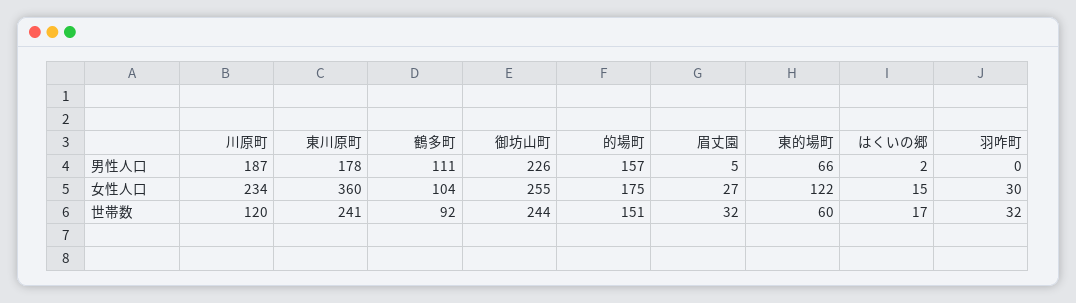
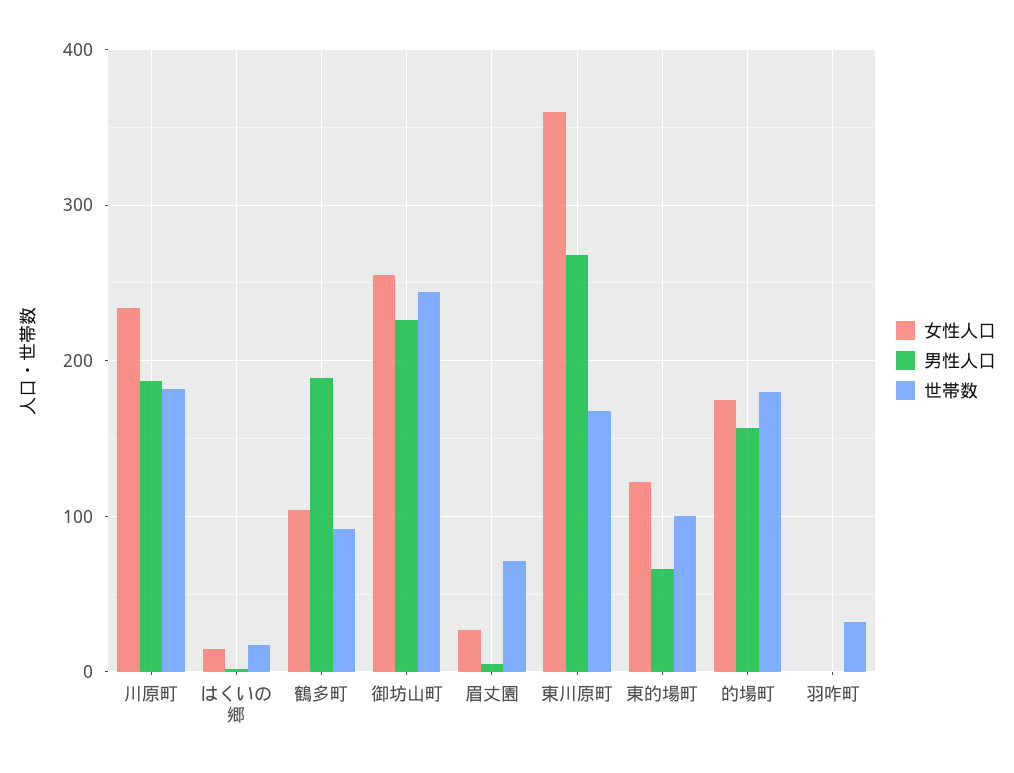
  {
    "男性人口": {
      "川原町": 187,
-     "東川原町": 178,
+     "東川原町": 270,
-     "鶴多町": 111,
+     "鶴多町": 190,
      "御坊山町": 226,
      "的場町": 157,
      "眉丈園": 5,
      "東的場町": 66,
      "はくいの郷": 2,
      "羽咋町": 0
    },
    "女性人口": {
      "川原町": 234,
      "東川原町": 360,
      "鶴多町": 104,
      "御坊山町": 255,
      "的場町": 175,
      "眉丈園": 27,
      "東的場町": 122,
      "はくいの郷": 15,
-     "羽咋町": 30
+     "羽咋町": 0
    },
    "世帯数": {
-     "川原町": 120,
+     "川原町": 180,
-     "東川原町": 241,
+     "東川原町": 170,
      "鶴多町": 92,
      "御坊山町": 244,
-     "的場町": 151,
+     "的場町": 180,
-     "眉丈園": 32,
+     "眉丈園": 70,
-     "東的場町": 60,
+     "東的場町": 100,
      "はくいの郷": 17,
      "羽咋町": 32
    }
  }

